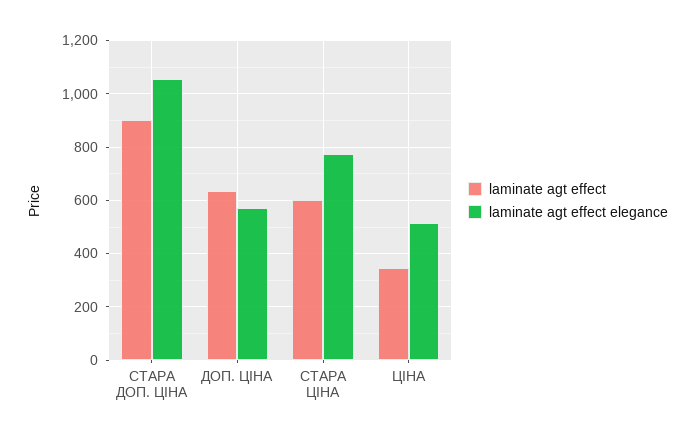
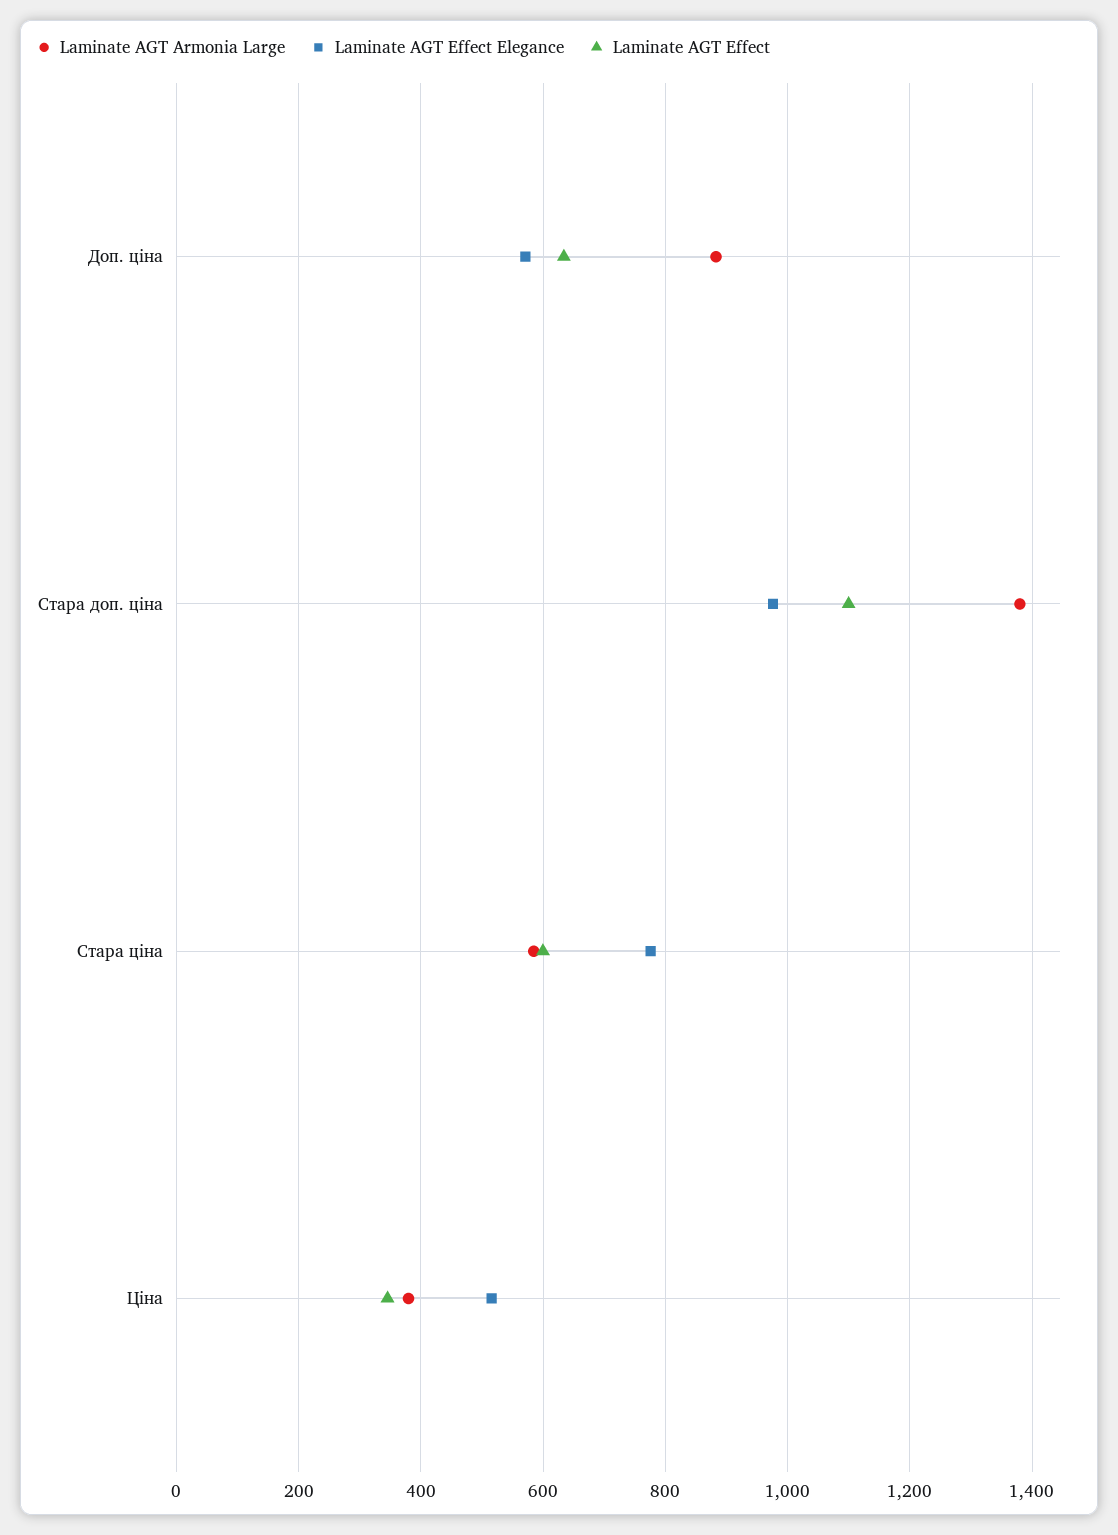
  {
    "laminate agt effect": {
-     "СТАРА ДОП. ЦІНА": 900,
+     "СТАРА ДОП. ЦІНА": 1100,
      "ДОП. ЦІНА": 640,
      "СТАРА ЦІНА": 600,
      "ЦІНА": 340
    },
    "laminate agt effect elegance": {
-     "СТАРА ДОП. ЦІНА": 1050,
+     "СТАРА ДОП. ЦІНА": 980,
      "ДОП. ЦІНА": 580,
      "СТАРА ЦІНА": 780,
      "ЦІНА": 520
-   }
+   },
+   "Laminate AGT Armonia Large": {
+     "ДОП. ЦІНА": 880,
+     "СТАРА ДОП. ЦІНА": 1380,
+     "СТАРА ЦІНА": 580,
+     "ЦІНА": 380
+   }
  }

